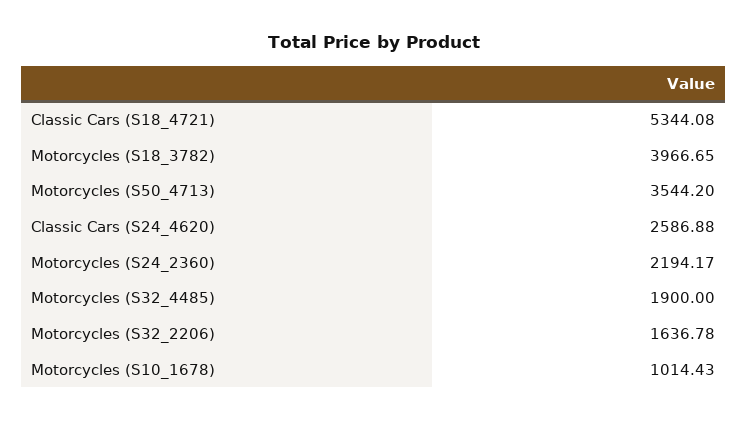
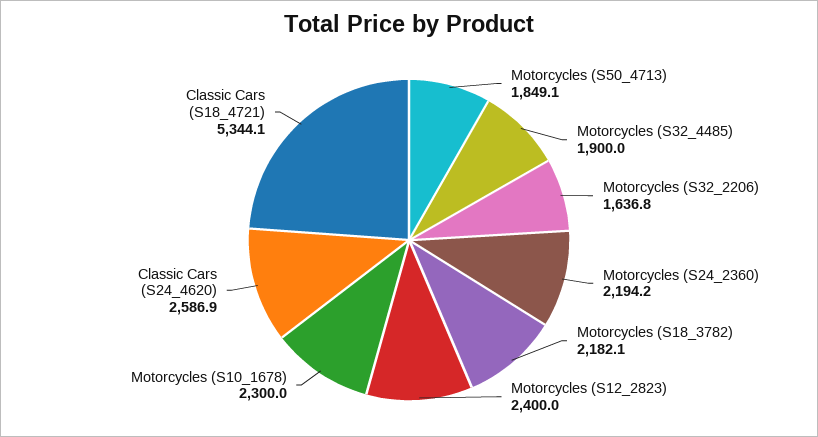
  {
    "Classic Cars (S18_4721)": 5344.08,
-   "Motorcycles (S18_3782)": 3966.65,
+   "Motorcycles (S18_3782)": 2182.1,
-   "Motorcycles (S50_4713)": 3544.2,
+   "Motorcycles (S50_4713)": 1849.1,
    "Classic Cars (S24_4620)": 2586.88,
    "Motorcycles (S24_2360)": 2194.17,
    "Motorcycles (S32_4485)": 1900,
    "Motorcycles (S32_2206)": 1636.78,
-   "Motorcycles (S10_1678)": 1014.43
+   "Motorcycles (S10_1678)": 2300,
+   "Motorcycles (S12_2823)": 2400
  }

